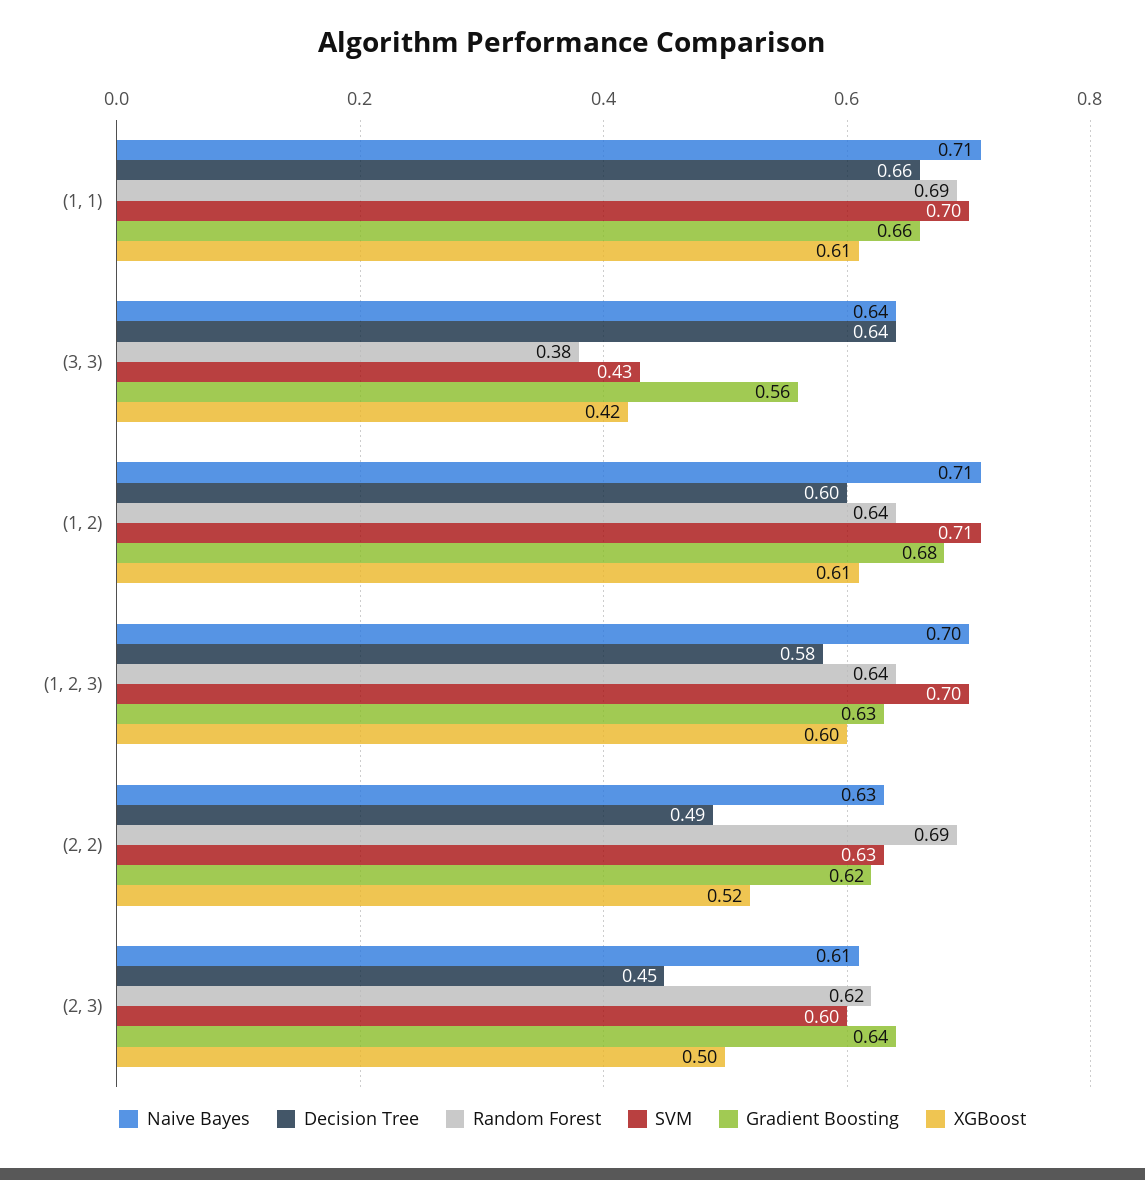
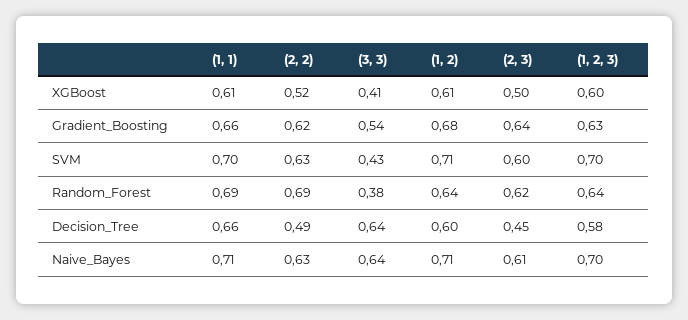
  {
    "Naive Bayes": {
      "(1, 1)": 0.71,
      "(3, 3)": 0.64,
      "(1, 2)": 0.71,
      "(1, 2, 3)": 0.7,
      "(2, 2)": 0.63,
      "(2, 3)": 0.61
    },
    "Decision Tree": {
      "(1, 1)": 0.66,
      "(3, 3)": 0.64,
      "(1, 2)": 0.6,
      "(1, 2, 3)": 0.58,
      "(2, 2)": 0.49,
      "(2, 3)": 0.45
    },
    "Random Forest": {
      "(1, 1)": 0.69,
      "(3, 3)": 0.38,
      "(1, 2)": 0.64,
      "(1, 2, 3)": 0.64,
      "(2, 2)": 0.69,
      "(2, 3)": 0.62
    },
    "SVM": {
      "(1, 1)": 0.7,
      "(3, 3)": 0.43,
      "(1, 2)": 0.71,
      "(1, 2, 3)": 0.7,
      "(2, 2)": 0.63,
      "(2, 3)": 0.6
    },
    "Gradient Boosting": {
      "(1, 1)": 0.66,
-     "(3, 3)": 0.56,
+     "(3, 3)": 0.54,
      "(1, 2)": 0.68,
      "(1, 2, 3)": 0.63,
      "(2, 2)": 0.62,
      "(2, 3)": 0.64
    },
    "XGBoost": {
      "(1, 1)": 0.61,
-     "(3, 3)": 0.42,
+     "(3, 3)": 0.41,
      "(1, 2)": 0.61,
      "(1, 2, 3)": 0.6,
      "(2, 2)": 0.52,
      "(2, 3)": 0.5
    }
  }

